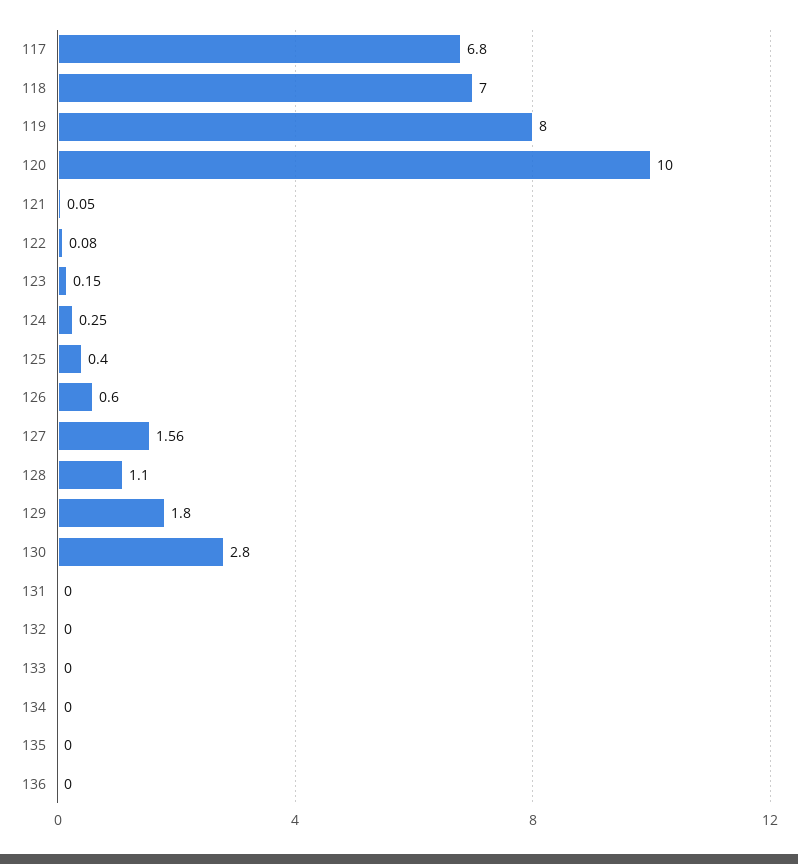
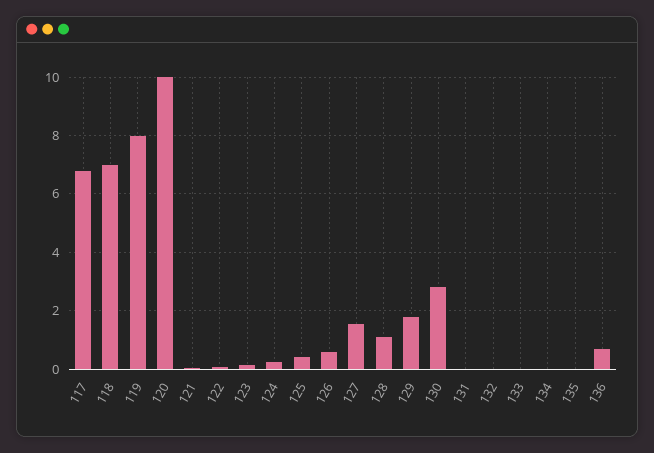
  {
    "117": 6.8,
    "118": 7,
    "119": 8,
    "120": 10,
    "121": 0.05,
    "122": 0.08,
    "123": 0.15,
    "124": 0.25,
    "125": 0.4,
    "126": 0.6,
    "127": 1.56,
    "128": 1.1,
    "129": 1.8,
    "130": 2.8,
    "131": 0,
    "132": 0,
    "133": 0,
    "134": 0,
    "135": 0,
-   "136": 0
+   "136": 0.75
  }

